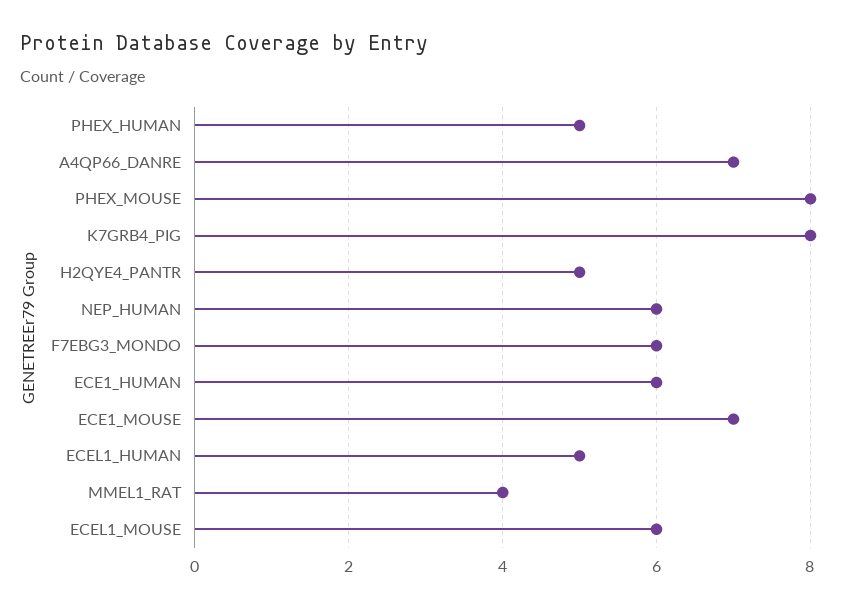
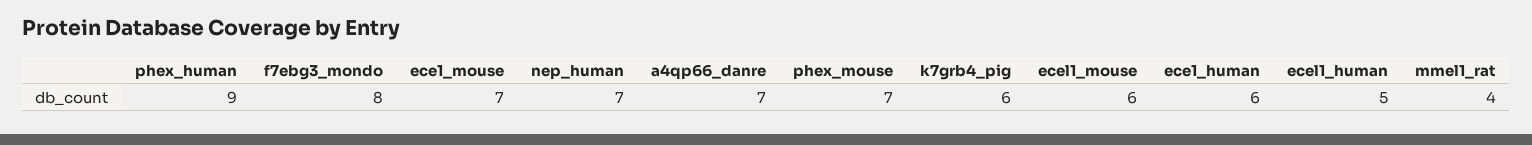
  {
-   "PHEX_HUMAN": 5,
+   "PHEX_HUMAN": 9,
    "A4QP66_DANRE": 7,
-   "PHEX_MOUSE": 8,
+   "PHEX_MOUSE": 7,
-   "K7GRB4_PIG": 8,
+   "K7GRB4_PIG": 6,
-   "H2QYE4_PANTR": 5,
-   "NEP_HUMAN": 6,
+   "NEP_HUMAN": 7,
-   "F7EBG3_MONDO": 6,
+   "F7EBG3_MONDO": 8,
    "ECE1_HUMAN": 6,
    "ECE1_MOUSE": 7,
    "ECEL1_HUMAN": 5,
    "MMEL1_RAT": 4,
    "ECEL1_MOUSE": 6
  }

